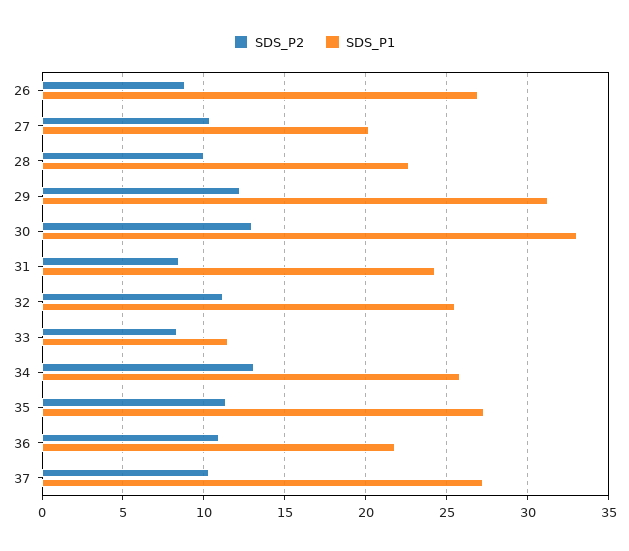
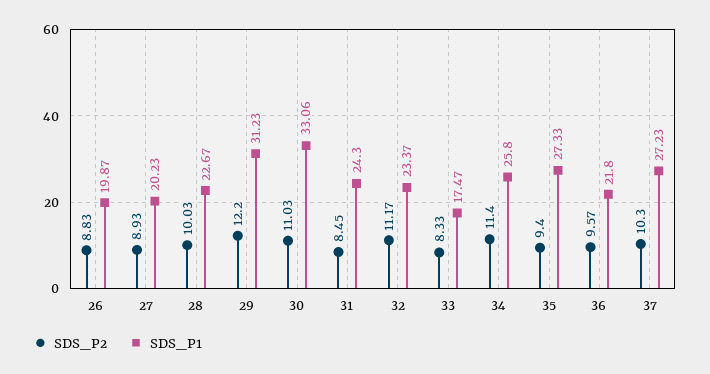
  {
    "SDS_P2": {
      "26": 8.83,
-     "27": 10.5,
+     "27": 8.93,
      "28": 10.03,
      "29": 12.2,
-     "30": 13,
+     "30": 11.03,
      "31": 8.45,
      "32": 11.17,
      "33": 8.33,
-     "34": 13,
+     "34": 11.4,
-     "35": 11.5,
+     "35": 9.4,
-     "36": 11,
+     "36": 9.57,
      "37": 10.3
    },
    "SDS_P1": {
-     "26": 27,
+     "26": 19.87,
      "27": 20.23,
      "28": 22.67,
      "29": 31.23,
      "30": 33.06,
      "31": 24.3,
-     "32": 25.5,
+     "32": 23.37,
-     "33": 11.5,
+     "33": 17.47,
      "34": 25.8,
      "35": 27.33,
      "36": 21.8,
      "37": 27.23
    }
  }

